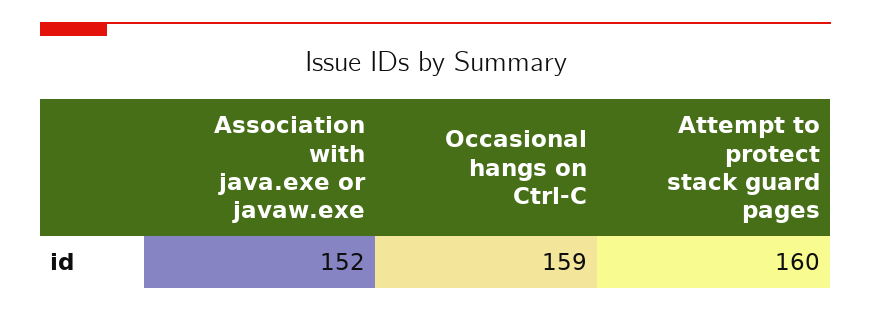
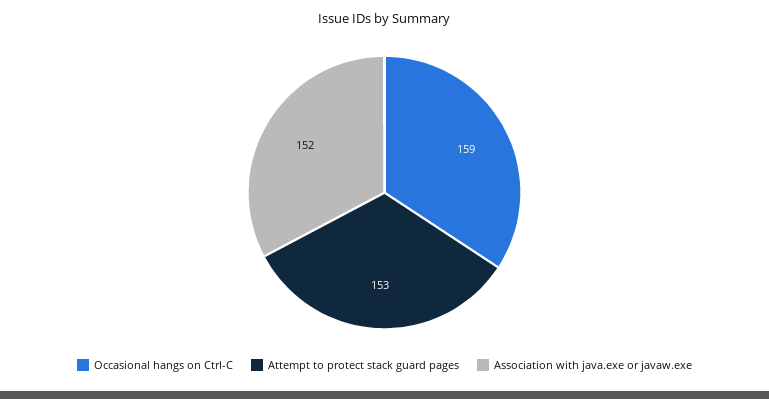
  {
    "Association with java.exe or javaw.exe": 152,
    "Occasional hangs on Ctrl-C": 159,
-   "Attempt to protect stack guard pages": 160
+   "Attempt to protect stack guard pages": 153
  }

